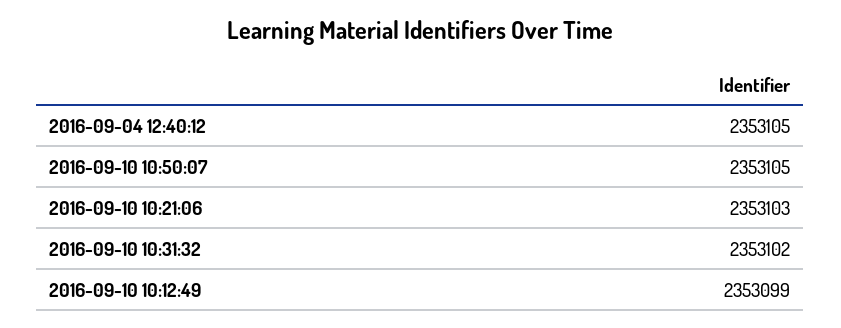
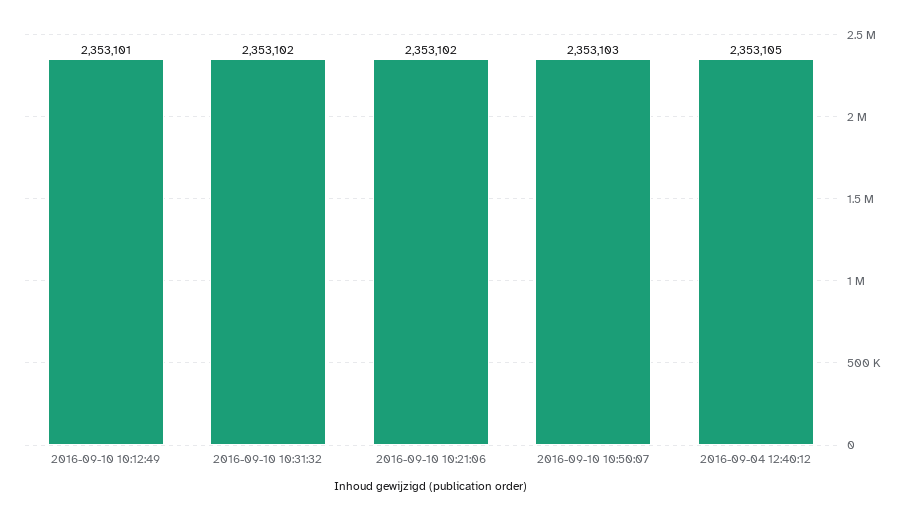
  {
    "2016-09-04 12:40:12": 2353105,
-   "2016-09-10 10:50:07": 2353105,
+   "2016-09-10 10:50:07": 2353103,
-   "2016-09-10 10:21:06": 2353103,
+   "2016-09-10 10:21:06": 2353102,
    "2016-09-10 10:31:32": 2353102,
-   "2016-09-10 10:12:49": 2353099
+   "2016-09-10 10:12:49": 2353101
  }

